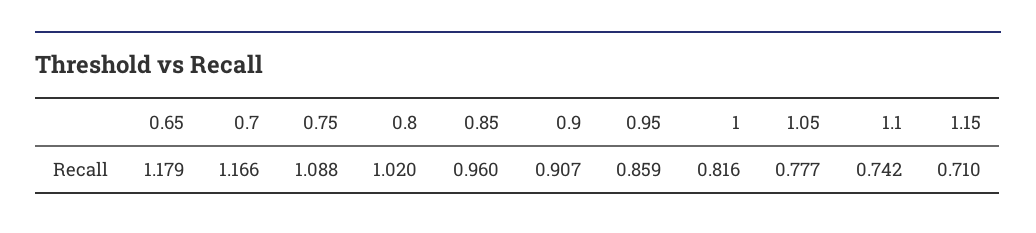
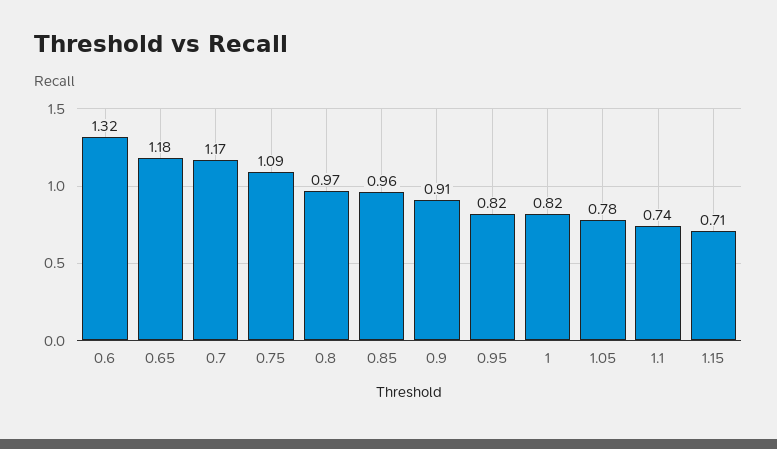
  {
    "0.65": 1.179,
    "0.7": 1.166,
    "0.75": 1.088,
-   "0.8": 1.02,
+   "0.8": 0.97,
    "0.85": 0.96,
    "0.9": 0.907,
-   "0.95": 0.859,
+   "0.95": 0.82,
    "1": 0.816,
    "1.05": 0.777,
    "1.1": 0.742,
-   "1.15": 0.71
+   "1.15": 0.71,
+   "0.6": 1.32
  }

